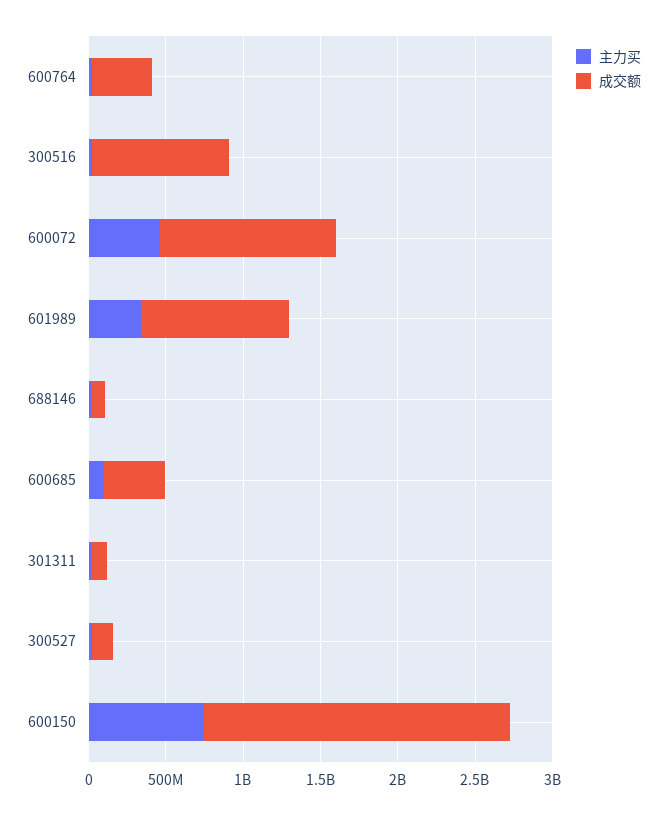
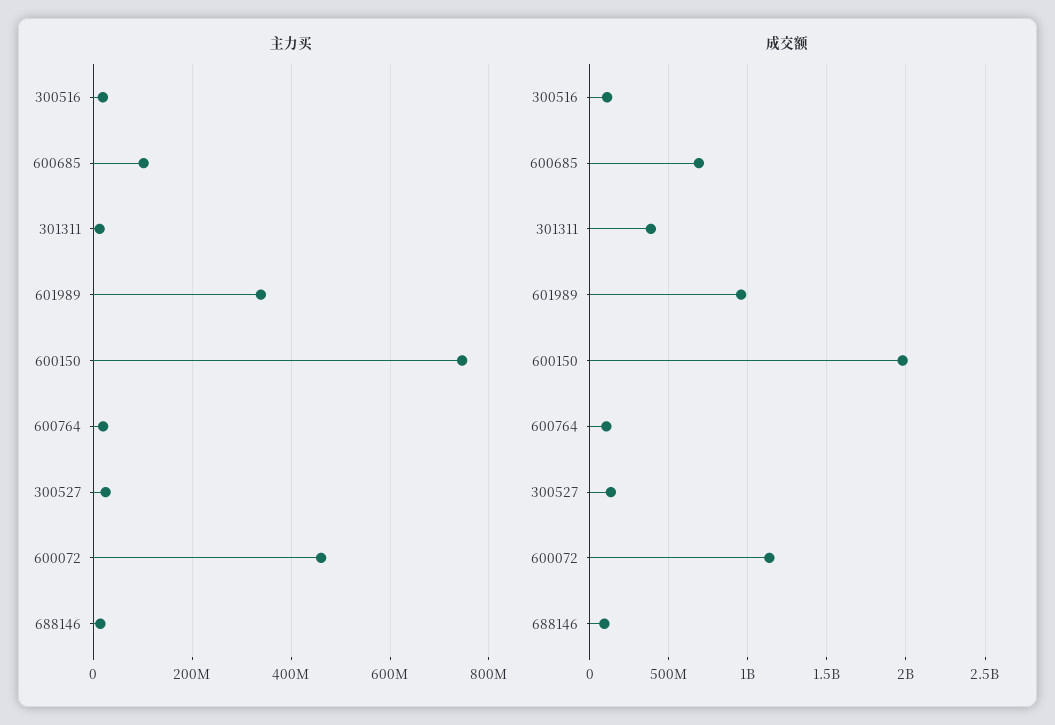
  {
    "主力买": {
      "600764": 20000000,
      "300516": 20000000,
      "600072": 460000000,
      "601989": 340000000,
      "688146": 20000000,
      "600685": 100000000,
      "301311": 20000000,
      "300527": 20000000,
      "600150": 740000000
    },
    "成交额": {
-     "600764": 400000000,
+     "600764": 100000000,
-     "300516": 900000000,
+     "300516": 100000000,
      "600072": 1150000000,
      "601989": 950000000,
      "688146": 100000000,
-     "600685": 400000000,
+     "600685": 700000000,
-     "301311": 100000000,
+     "301311": 400000000,
      "300527": 150000000,
      "600150": 2000000000
    }
  }

